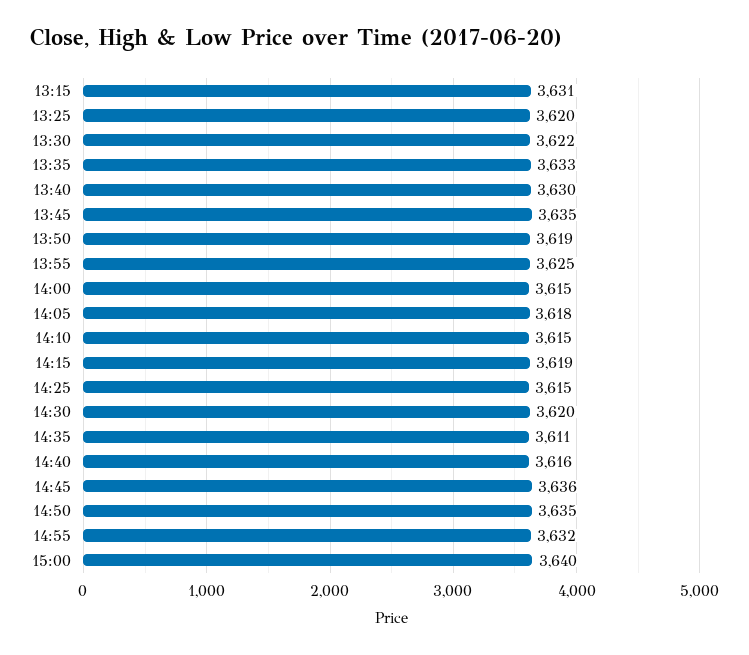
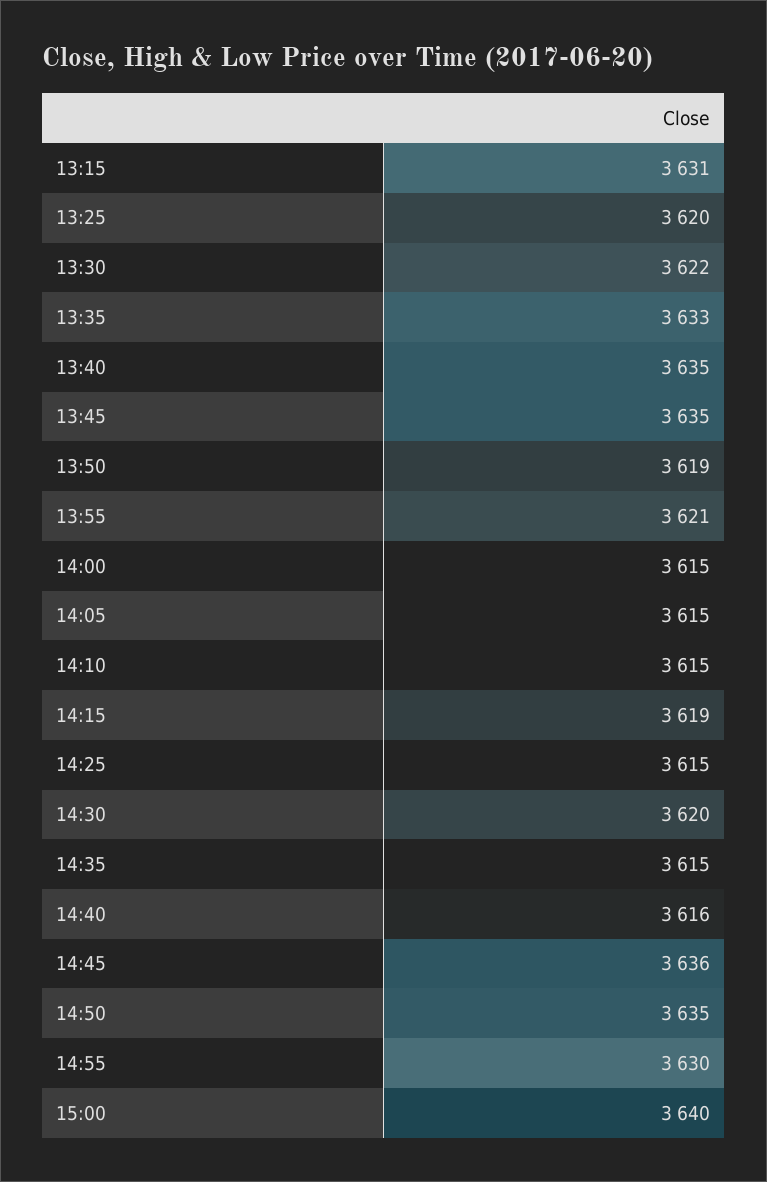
  {
    "13:15": 3631,
    "13:25": 3620,
    "13:30": 3622,
    "13:35": 3633,
-   "13:40": 3630,
+   "13:40": 3635,
    "13:45": 3635,
    "13:50": 3619,
-   "13:55": 3625,
+   "13:55": 3621,
    "14:00": 3615,
-   "14:05": 3618,
+   "14:05": 3615,
    "14:10": 3615,
    "14:15": 3619,
    "14:25": 3615,
    "14:30": 3620,
-   "14:35": 3611,
+   "14:35": 3615,
    "14:40": 3616,
    "14:45": 3636,
    "14:50": 3635,
-   "14:55": 3632,
+   "14:55": 3630,
    "15:00": 3640
  }

